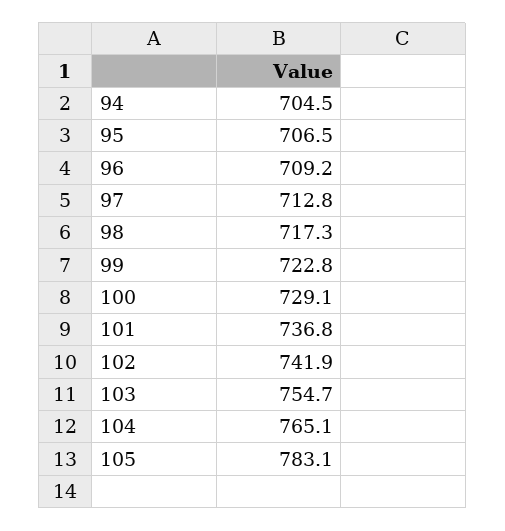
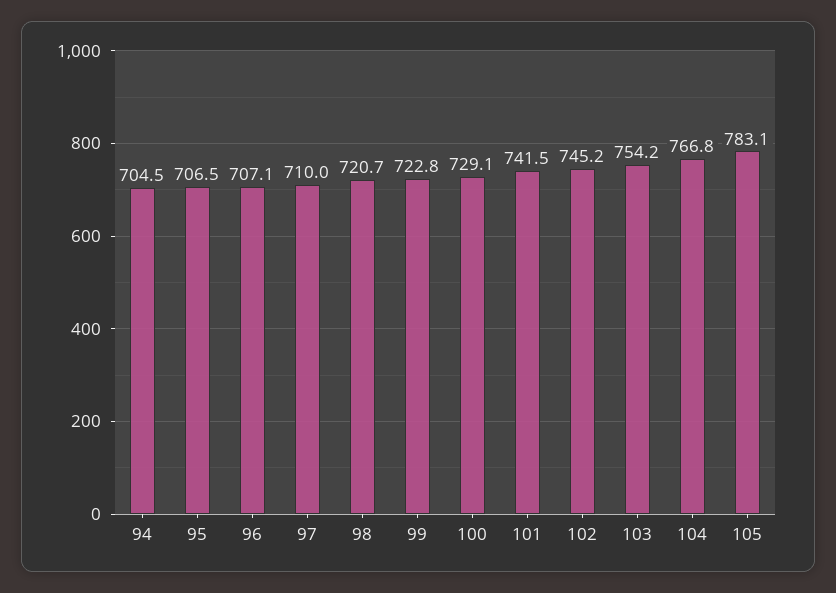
  {
    "94": 704.5,
    "95": 706.5,
-   "96": 709.2,
+   "96": 707.1,
-   "97": 712.8,
+   "97": 710,
-   "98": 717.3,
+   "98": 720.7,
    "99": 722.8,
    "100": 729.1,
-   "101": 736.8,
+   "101": 741.5,
-   "102": 741.9,
+   "102": 745.2,
-   "103": 754.7,
+   "103": 754.2,
-   "104": 765.1,
+   "104": 766.8,
    "105": 783.1
  }

